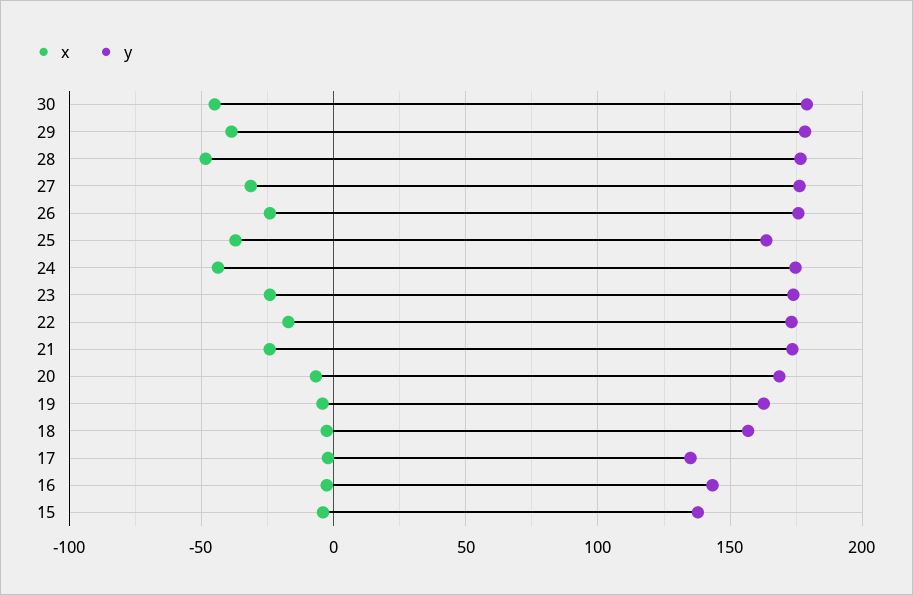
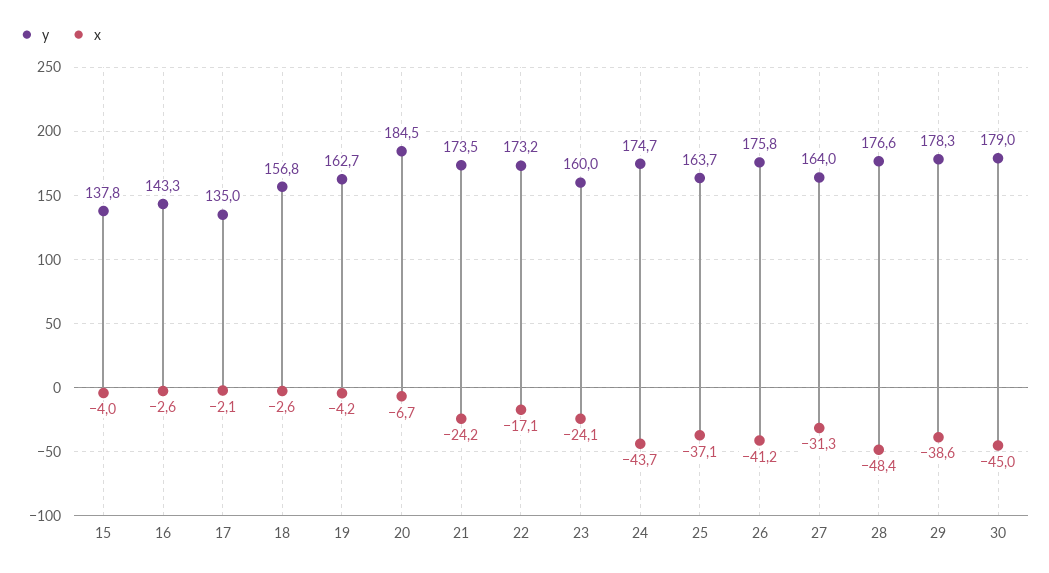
  {
    "x": {
      "30": -45,
      "29": -38.6,
      "28": -48.4,
      "27": -31.3,
-     "26": -25,
+     "26": -41.2,
      "25": -37.1,
      "24": -43.7,
      "23": -24.1,
      "22": -17.1,
      "21": -24.2,
      "20": -6.7,
      "19": -4.2,
      "18": -2.6,
      "17": -2.1,
      "16": -2.6,
      "15": -4
    },
    "y": {
      "30": 179,
      "29": 178.3,
      "28": 176.6,
-     "27": 175,
+     "27": 164,
      "26": 175.8,
      "25": 163.7,
      "24": 174.7,
-     "23": 175,
+     "23": 160,
      "22": 173.2,
      "21": 173.5,
-     "20": 170,
+     "20": 184.5,
      "19": 162.7,
      "18": 156.8,
      "17": 135,
      "16": 143.3,
      "15": 137.8
    }
  }

